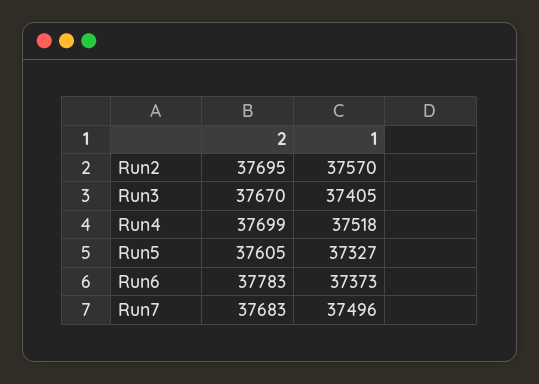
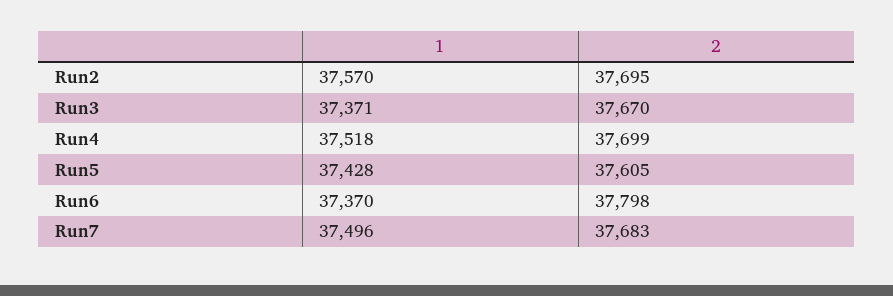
  {
    "2": {
      "Run2": 37695,
      "Run3": 37670,
      "Run4": 37699,
      "Run5": 37605,
-     "Run6": 37783,
+     "Run6": 37798,
      "Run7": 37683
    },
    "1": {
      "Run2": 37570,
-     "Run3": 37405,
+     "Run3": 37371,
      "Run4": 37518,
-     "Run5": 37327,
+     "Run5": 37428,
-     "Run6": 37373,
+     "Run6": 37370,
      "Run7": 37496
    }
  }

